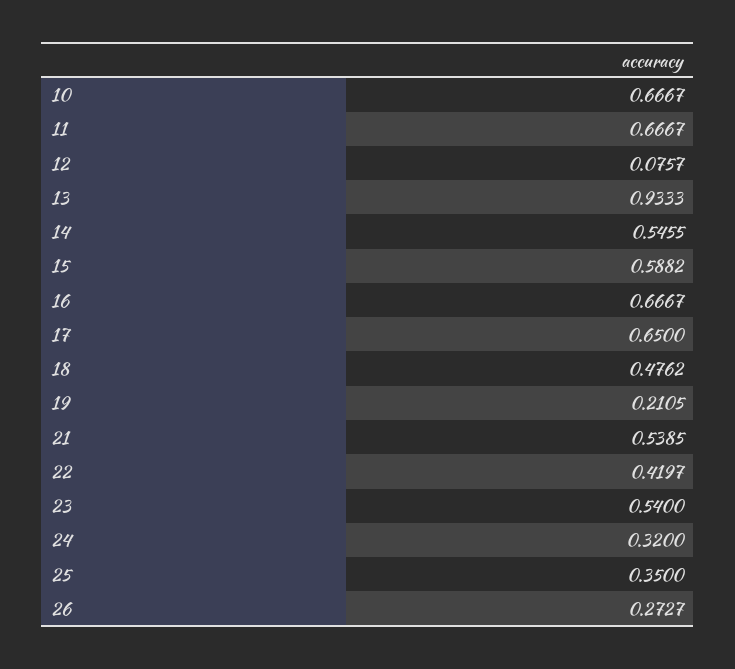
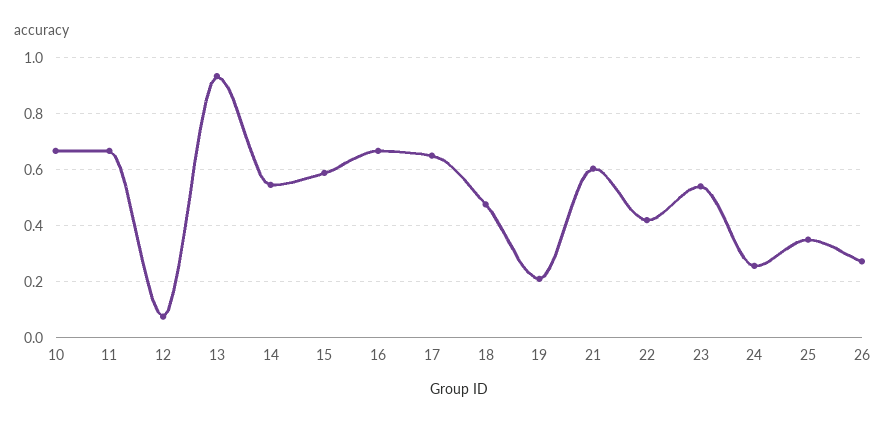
  {
    "10": 0.6667,
    "11": 0.6667,
    "12": 0.0757,
    "13": 0.9333,
    "14": 0.5455,
    "15": 0.5882,
    "16": 0.6667,
    "17": 0.65,
    "18": 0.4762,
    "19": 0.2105,
-   "21": 0.5385,
+   "21": 0.6,
    "22": 0.4197,
    "23": 0.54,
-   "24": 0.32,
+   "24": 0.25,
    "25": 0.35,
    "26": 0.2727
  }

